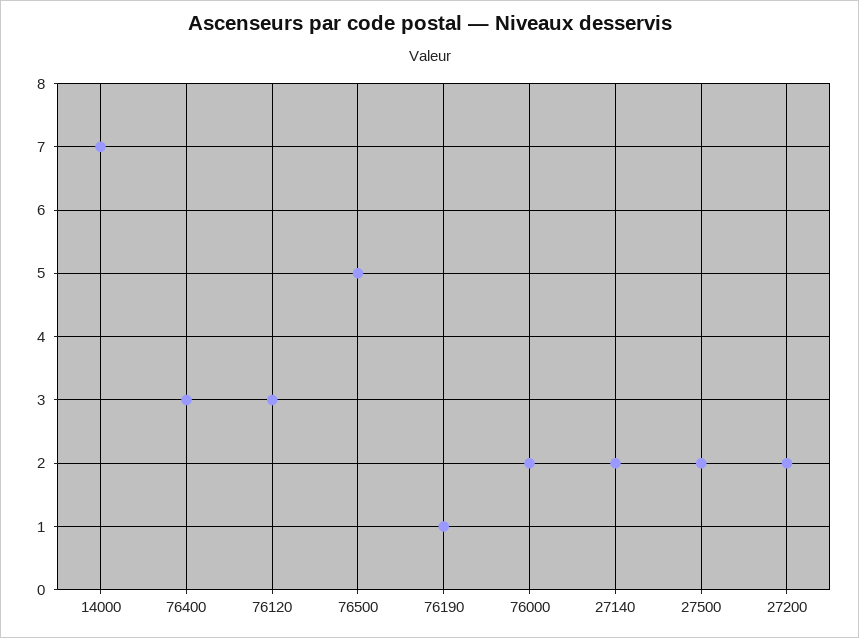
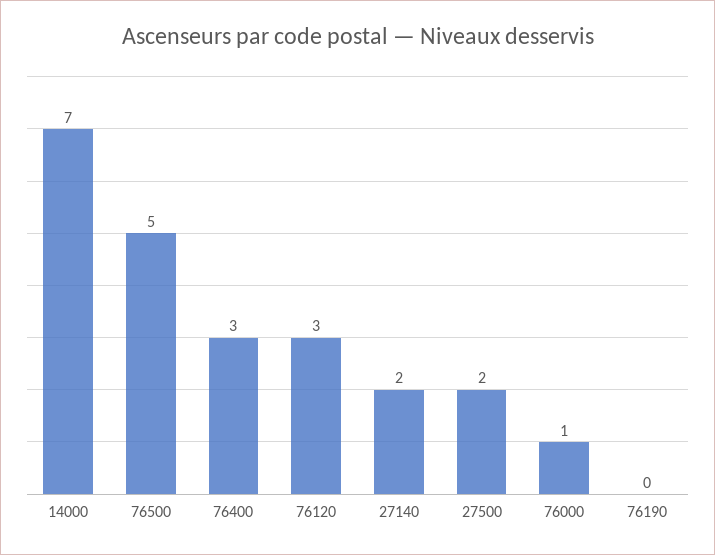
  {
    "14000": 7,
    "76400": 3,
    "76120": 3,
    "76500": 5,
-   "76190": 1,
+   "76190": 0,
-   "76000": 2,
+   "76000": 1,
    "27140": 2,
-   "27500": 2,
+   "27500": 2
-   "27200": 2
  }

